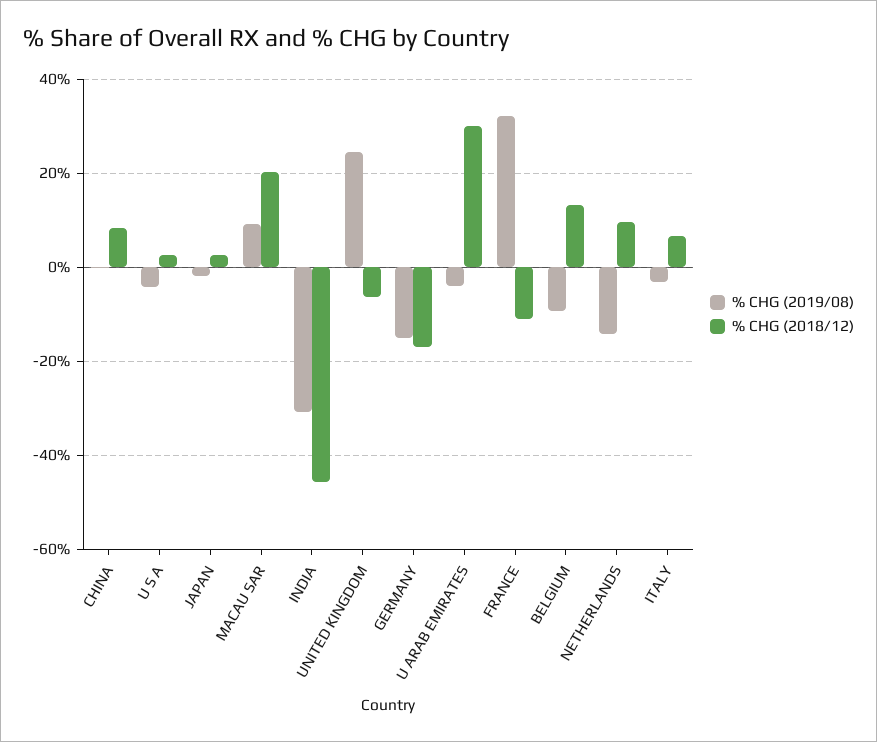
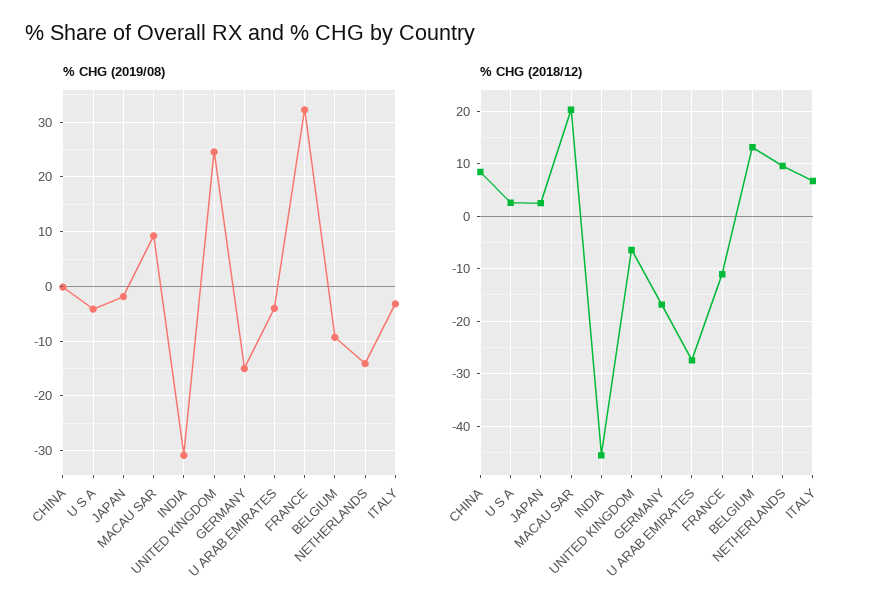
  {
    "% CHG (2019/08)": {
      "CHINA": 0,
      "U S A": -4,
      "JAPAN": -2,
      "MACAU SAR": 10,
      "INDIA": -30,
      "UNITED KINGDOM": 24,
      "GERMANY": -16,
      "U ARAB EMIRATES": -4,
      "FRANCE": 32,
      "BELGIUM": -10,
      "NETHERLANDS": -14,
      "ITALY": -4
    },
    "% CHG (2018/12)": {
      "CHINA": 8,
      "U S A": 2,
      "JAPAN": 2,
      "MACAU SAR": 20,
      "INDIA": -46,
      "UNITED KINGDOM": -6,
      "GERMANY": -16,
-     "U ARAB EMIRATES": 30,
+     "U ARAB EMIRATES": -28,
      "FRANCE": -12,
      "BELGIUM": 14,
      "NETHERLANDS": 10,
      "ITALY": 6
    }
  }

